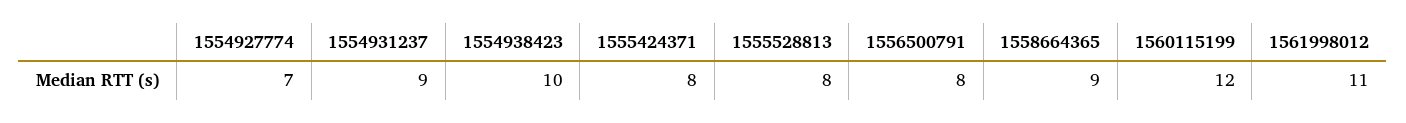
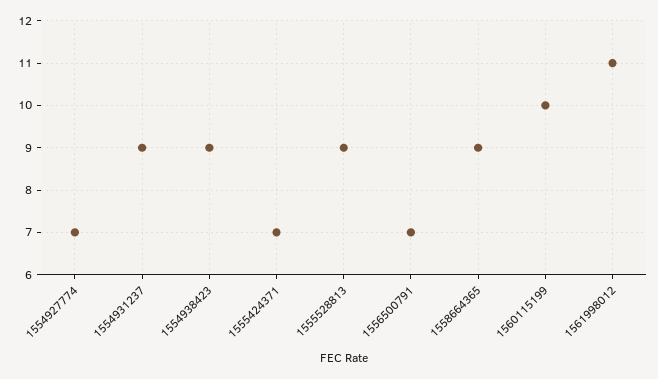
  {
    "1554927774": 7,
    "1554931237": 9,
-   "1554938423": 10,
+   "1554938423": 9,
-   "1555424371": 8,
+   "1555424371": 7,
-   "1555528813": 8,
+   "1555528813": 9,
-   "1556500791": 8,
+   "1556500791": 7,
    "1558664365": 9,
-   "1560115199": 12,
+   "1560115199": 10,
    "1561998012": 11
  }

